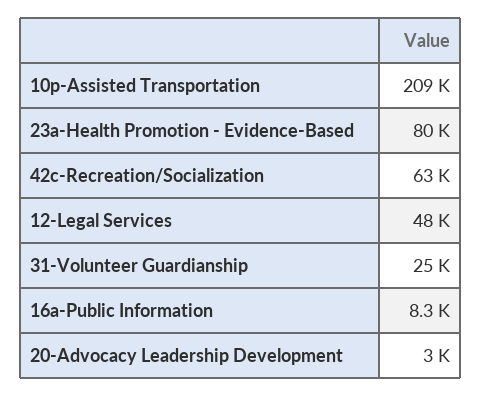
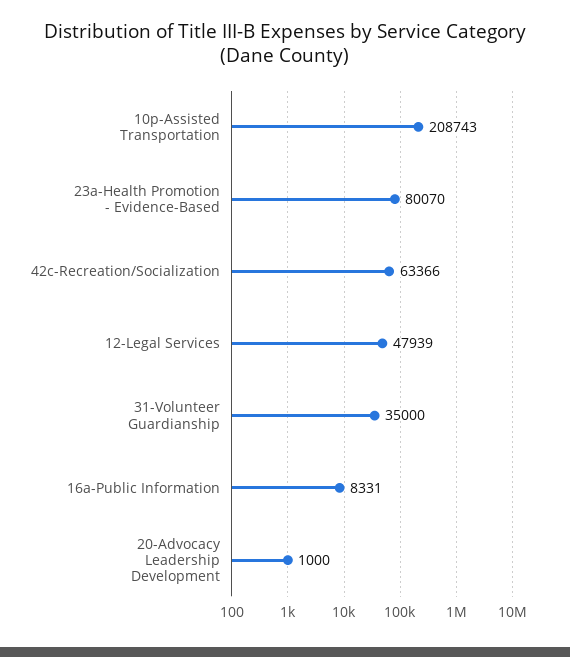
  {
    "10p-Assisted Transportation": 208743,
    "23a-Health Promotion - Evidence-Based": 80070,
    "42c-Recreation/Socialization": 63366,
    "12-Legal Services": 47939,
-   "31-Volunteer Guardianship": 25000,
+   "31-Volunteer Guardianship": 35000,
    "16a-Public Information": 8331,
-   "20-Advocacy Leadership Development": 3000
+   "20-Advocacy Leadership Development": 1000
  }

